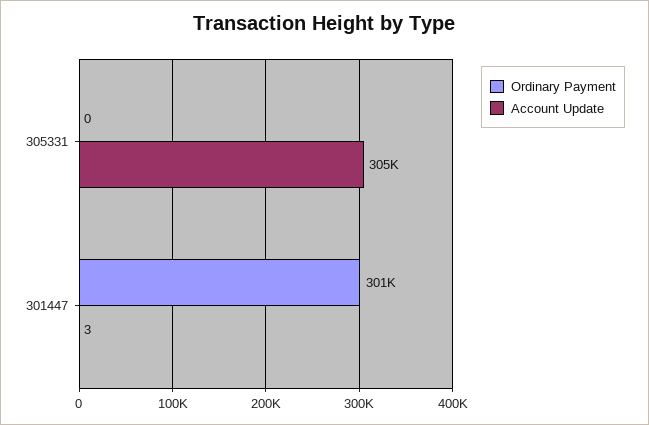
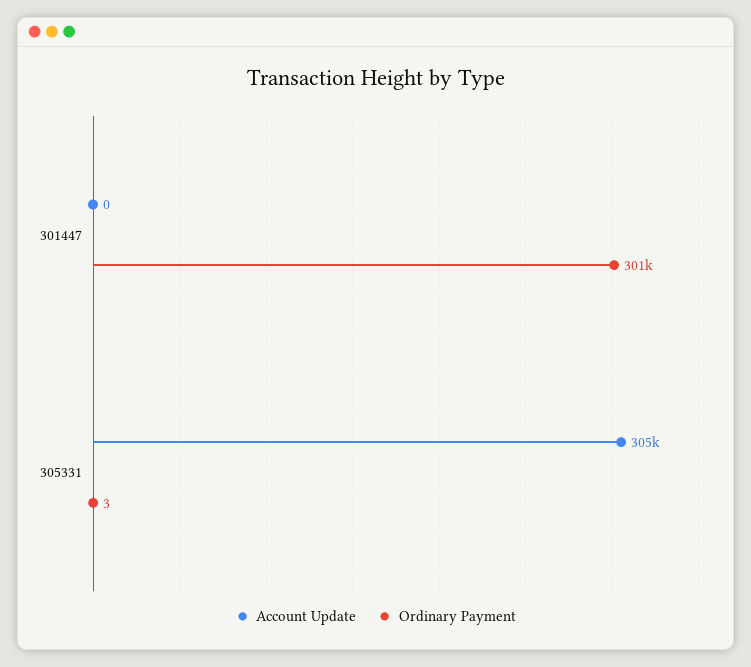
  {
    "Ordinary Payment": {
-     "305331": 0,
+     "305331": 3,
      "301447": 301000
    },
    "Account Update": {
      "305331": 305000,
-     "301447": 3
+     "301447": 0
    }
  }

